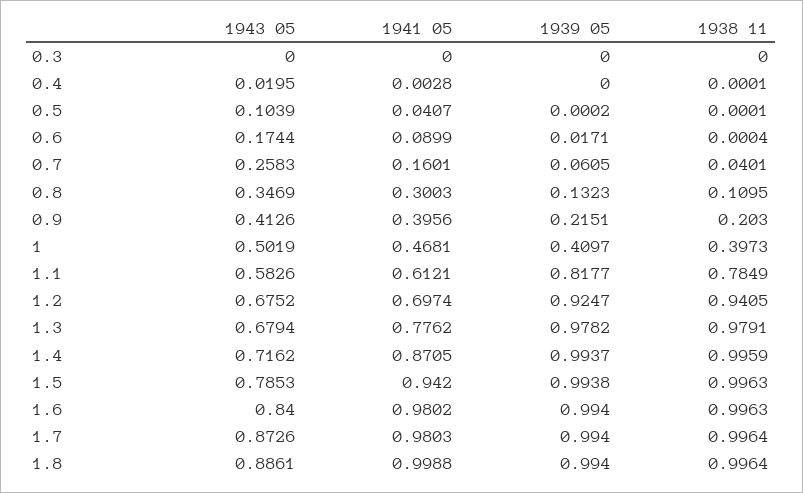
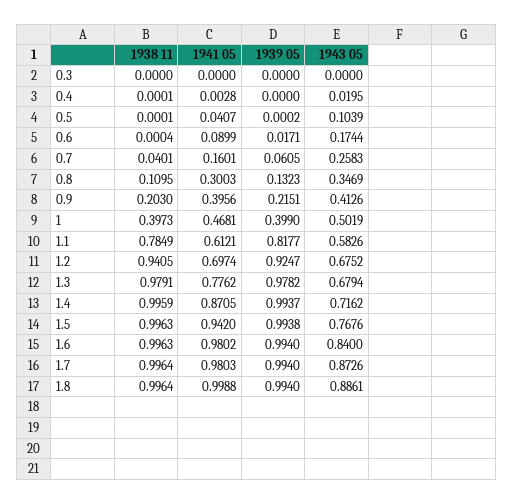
  {
    "1943 05": {
      "0.3": 0,
      "0.4": 0.0195,
      "0.5": 0.1039,
      "0.6": 0.1744,
      "0.7": 0.2583,
      "0.8": 0.3469,
      "0.9": 0.4126,
      "1": 0.5019,
      "1.1": 0.5826,
      "1.2": 0.6752,
      "1.3": 0.6794,
      "1.4": 0.7162,
-     "1.5": 0.7853,
+     "1.5": 0.7676,
      "1.6": 0.84,
      "1.7": 0.8726,
      "1.8": 0.8861
    },
    "1941 05": {
      "0.3": 0,
      "0.4": 0.0028,
      "0.5": 0.0407,
      "0.6": 0.0899,
      "0.7": 0.1601,
      "0.8": 0.3003,
      "0.9": 0.3956,
      "1": 0.4681,
      "1.1": 0.6121,
      "1.2": 0.6974,
      "1.3": 0.7762,
      "1.4": 0.8705,
      "1.5": 0.942,
      "1.6": 0.9802,
      "1.7": 0.9803,
      "1.8": 0.9988
    },
    "1939 05": {
      "0.3": 0,
      "0.4": 0,
      "0.5": 0.0002,
      "0.6": 0.0171,
      "0.7": 0.0605,
      "0.8": 0.1323,
      "0.9": 0.2151,
-     "1": 0.4097,
+     "1": 0.399,
      "1.1": 0.8177,
      "1.2": 0.9247,
      "1.3": 0.9782,
      "1.4": 0.9937,
      "1.5": 0.9938,
      "1.6": 0.994,
      "1.7": 0.994,
      "1.8": 0.994
    },
    "1938 11": {
      "0.3": 0,
      "0.4": 0.0001,
      "0.5": 0.0001,
      "0.6": 0.0004,
      "0.7": 0.0401,
      "0.8": 0.1095,
      "0.9": 0.203,
      "1": 0.3973,
      "1.1": 0.7849,
      "1.2": 0.9405,
      "1.3": 0.9791,
      "1.4": 0.9959,
      "1.5": 0.9963,
      "1.6": 0.9963,
      "1.7": 0.9964,
      "1.8": 0.9964
    }
  }

